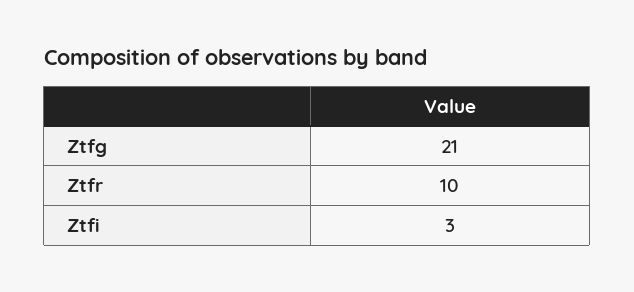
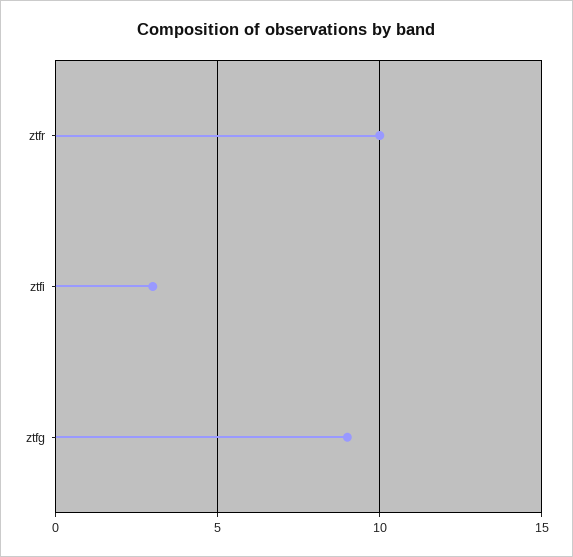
  {
-   "Ztfg": 21,
+   "Ztfg": 9,
    "Ztfr": 10,
    "Ztfi": 3
  }

